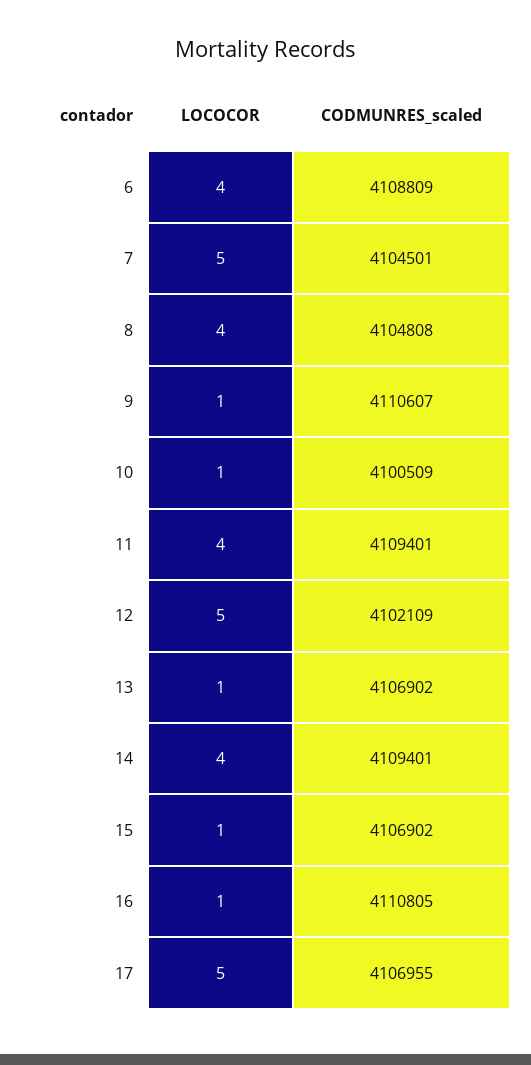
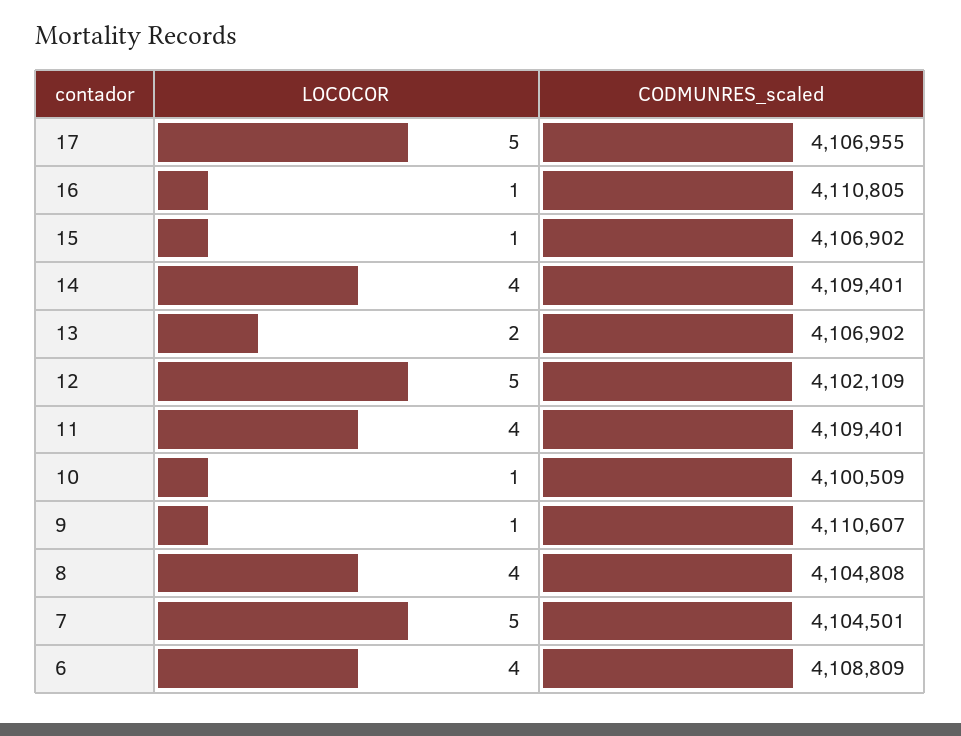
  {
    "LOCOCOR": {
      "6": 4,
      "7": 5,
      "8": 4,
      "9": 1,
      "10": 1,
      "11": 4,
      "12": 5,
-     "13": 1,
+     "13": 2,
      "14": 4,
      "15": 1,
      "16": 1,
      "17": 5
    },
    "CODMUNRES_scaled": {
      "6": 4108809,
      "7": 4104501,
      "8": 4104808,
      "9": 4110607,
      "10": 4100509,
      "11": 4109401,
      "12": 4102109,
      "13": 4106902,
      "14": 4109401,
      "15": 4106902,
      "16": 4110805,
      "17": 4106955
    }
  }

